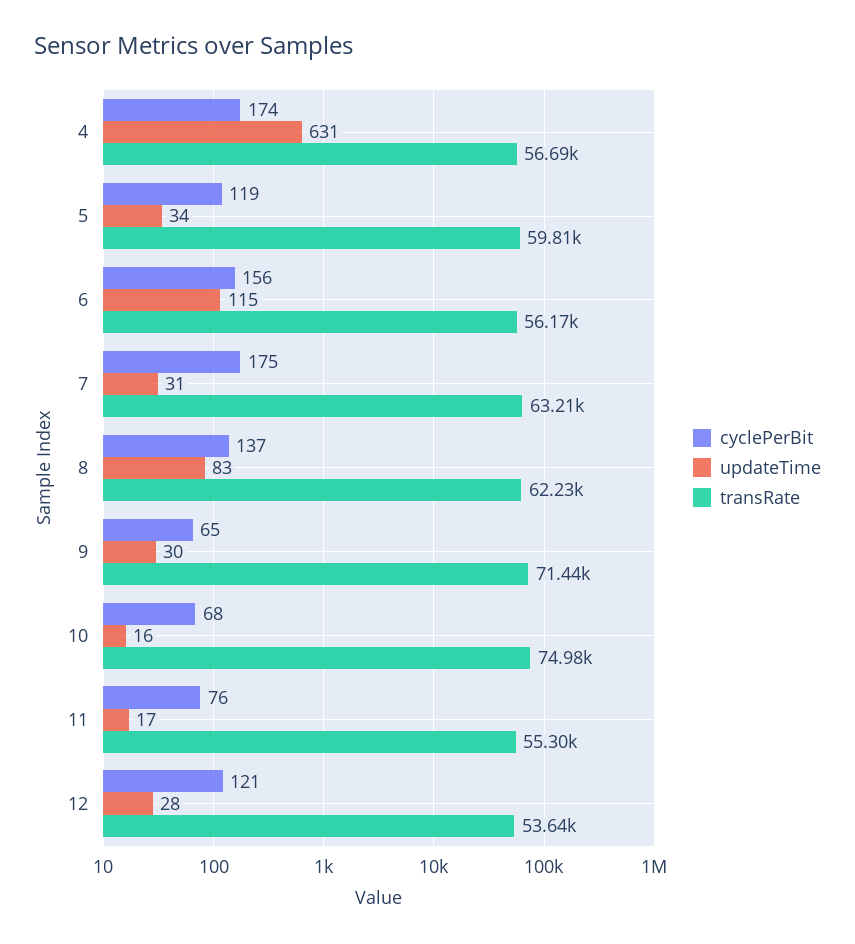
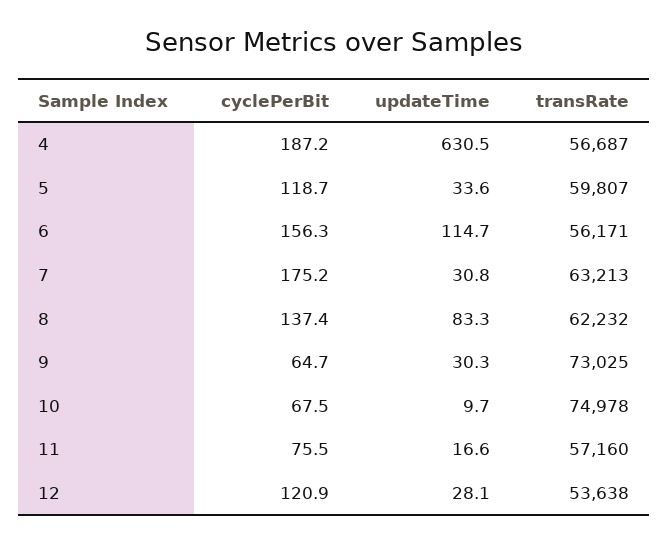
  {
    "cyclePerBit": {
-     "4": 174,
+     "4": 187.2,
      "5": 118.7,
      "6": 156.3,
      "7": 175.2,
      "8": 137.4,
      "9": 64.7,
      "10": 67.5,
      "11": 75.5,
      "12": 120.9
    },
    "updateTime": {
      "4": 630.5,
      "5": 33.6,
      "6": 114.7,
      "7": 30.8,
      "8": 83.3,
      "9": 30.3,
-     "10": 16,
+     "10": 9.7,
      "11": 16.6,
      "12": 28.1
    },
    "transRate": {
      "4": 56687,
      "5": 59807,
      "6": 56171,
      "7": 63213,
      "8": 62232,
-     "9": 71440,
+     "9": 73025,
      "10": 74978,
-     "11": 55300,
+     "11": 57160,
      "12": 53638
    }
  }

